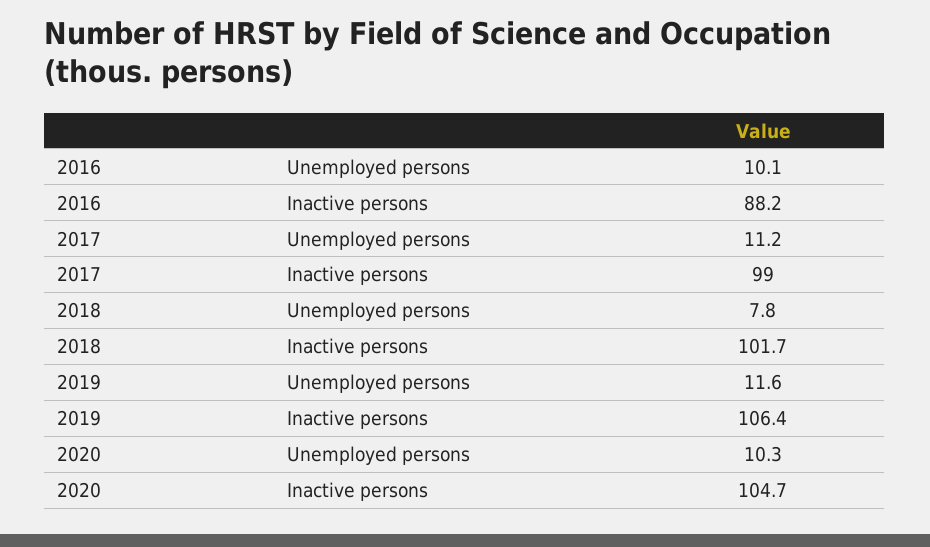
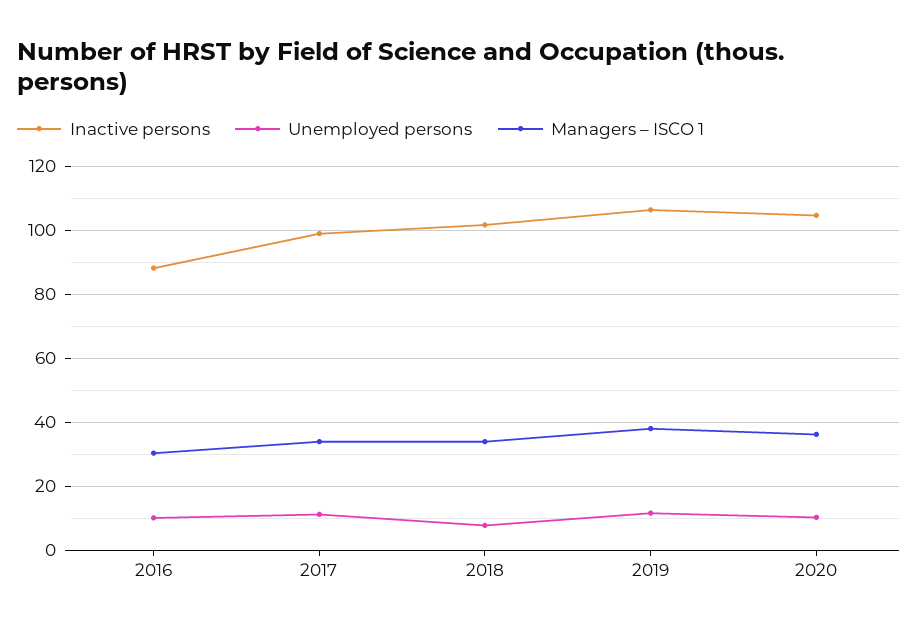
  {
    "Unemployed persons": {
      "2016": 10.1,
      "2017": 11.2,
      "2018": 7.8,
      "2019": 11.6,
      "2020": 10.3
    },
    "Inactive persons": {
      "2016": 88.2,
      "2017": 99,
      "2018": 101.7,
      "2019": 106.4,
      "2020": 104.7
-   }
+   },
+   "Managers – ISCO 1": {
+     "2016": 30,
+     "2017": 34,
+     "2018": 34,
+     "2019": 38,
+     "2020": 36
+   }
  }

